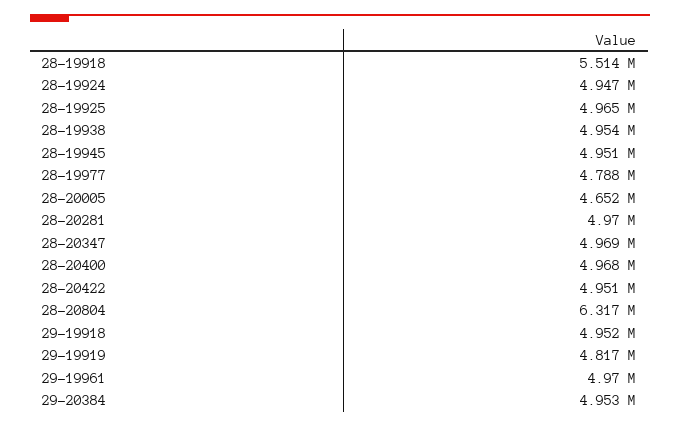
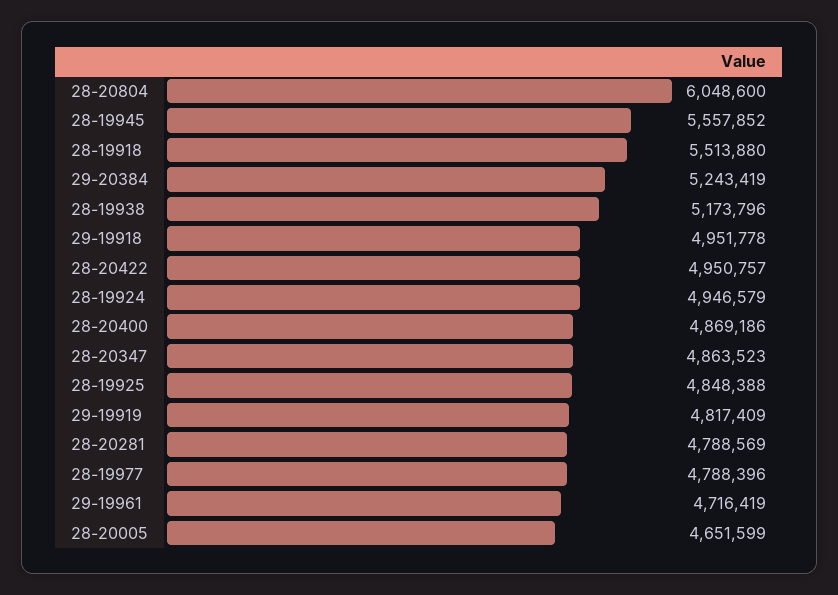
  {
    "28-19918": 5513880,
    "28-19924": 4946579,
-   "28-19925": 4965000,
+   "28-19925": 4848388,
-   "28-19938": 4954000,
+   "28-19938": 5173796,
-   "28-19945": 4951000,
+   "28-19945": 5557852,
    "28-19977": 4788396,
    "28-20005": 4651599,
-   "28-20281": 4970000,
+   "28-20281": 4788569,
-   "28-20347": 4969000,
+   "28-20347": 4863523,
-   "28-20400": 4968000,
+   "28-20400": 4869186,
    "28-20422": 4950757,
-   "28-20804": 6317000,
+   "28-20804": 6048600,
    "29-19918": 4951778,
    "29-19919": 4817409,
-   "29-19961": 4970000,
+   "29-19961": 4716419,
-   "29-20384": 4953000
+   "29-20384": 5243419
  }

